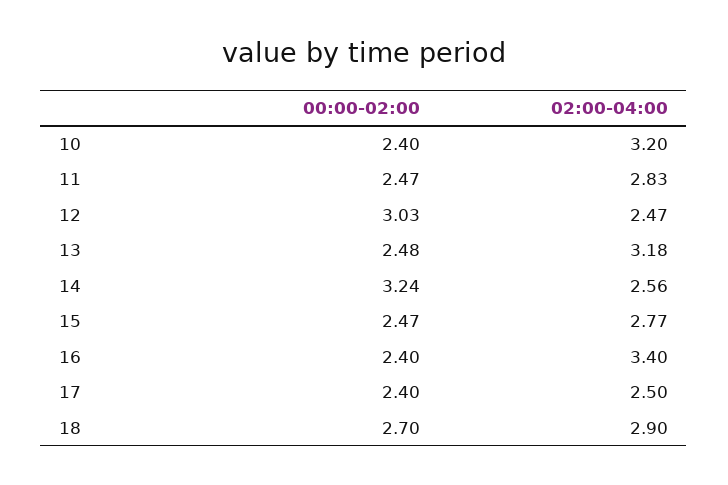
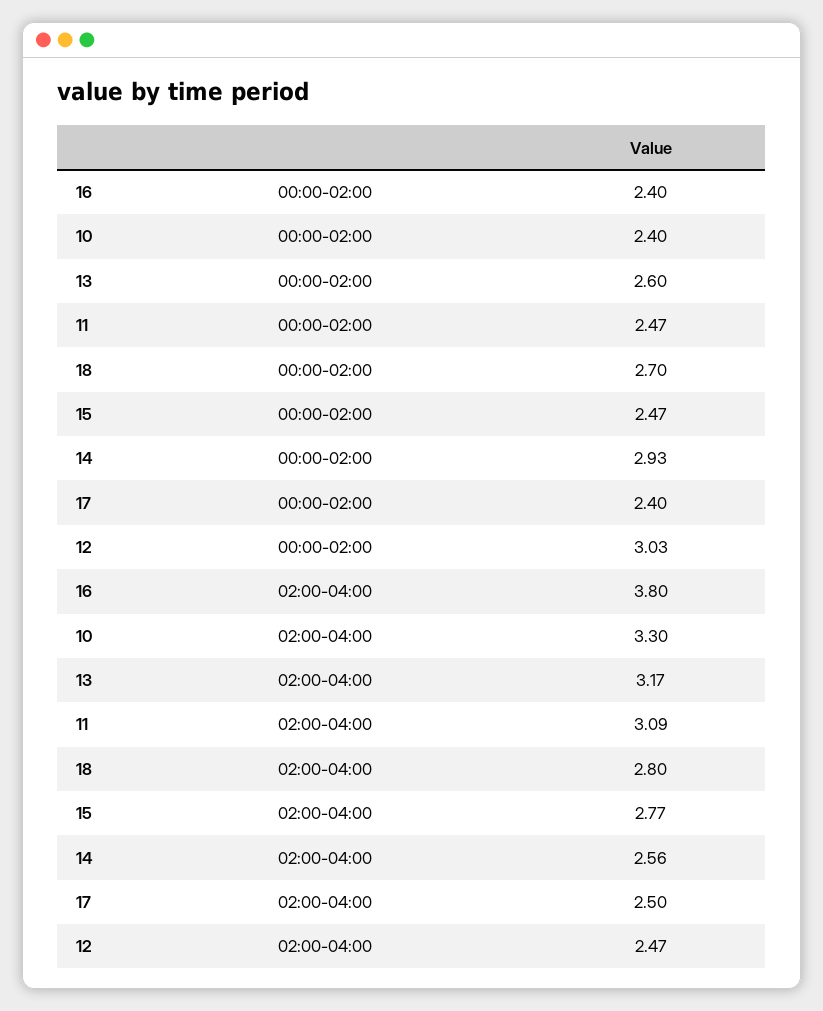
  {
    "00:00-02:00": {
      "10": 2.4,
      "11": 2.47,
      "12": 3.03,
-     "13": 2.48,
+     "13": 2.6,
-     "14": 3.24,
+     "14": 2.93,
      "15": 2.47,
      "16": 2.4,
      "17": 2.4,
      "18": 2.7
    },
    "02:00-04:00": {
-     "10": 3.2,
+     "10": 3.3,
-     "11": 2.83,
+     "11": 3.09,
      "12": 2.47,
-     "13": 3.18,
+     "13": 3.17,
      "14": 2.56,
      "15": 2.77,
-     "16": 3.4,
+     "16": 3.8,
      "17": 2.5,
-     "18": 2.9
+     "18": 2.8
    }
  }

